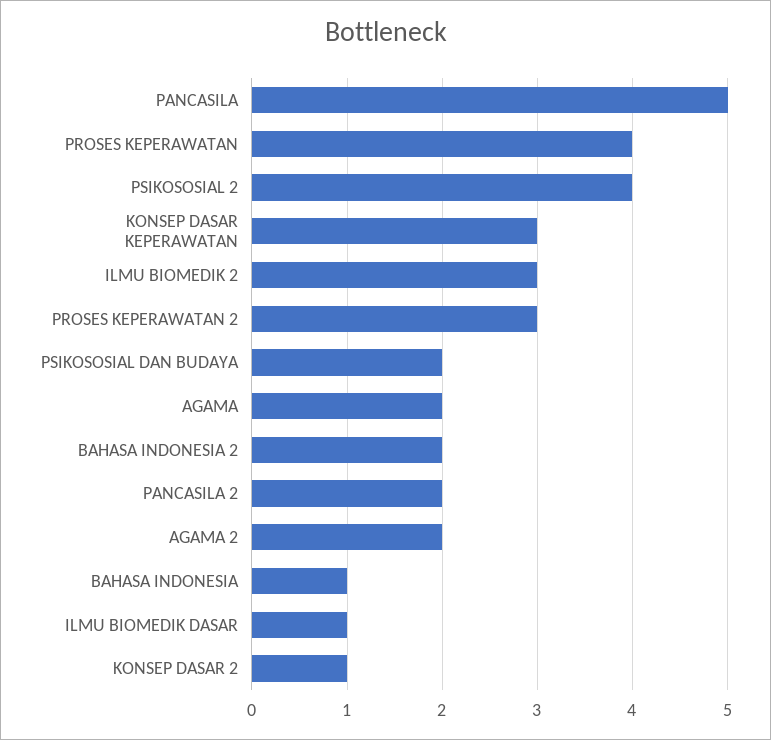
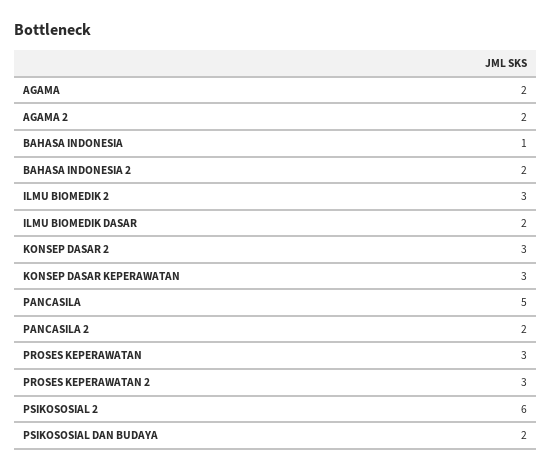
  {
    "PANCASILA": 5,
-   "PROSES KEPERAWATAN": 4,
+   "PROSES KEPERAWATAN": 3,
-   "PSIKOSOSIAL 2": 4,
+   "PSIKOSOSIAL 2": 6,
    "KONSEP DASAR KEPERAWATAN": 3,
    "ILMU BIOMEDIK 2": 3,
    "PROSES KEPERAWATAN 2": 3,
    "PSIKOSOSIAL DAN BUDAYA": 2,
    "AGAMA": 2,
    "BAHASA INDONESIA 2": 2,
    "PANCASILA 2": 2,
    "AGAMA 2": 2,
    "BAHASA INDONESIA": 1,
-   "ILMU BIOMEDIK DASAR": 1,
+   "ILMU BIOMEDIK DASAR": 2,
-   "KONSEP DASAR 2": 1
+   "KONSEP DASAR 2": 3
  }

